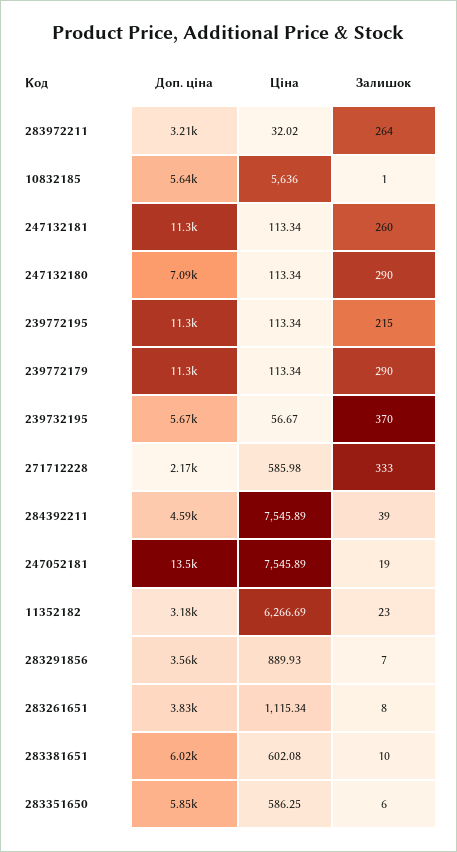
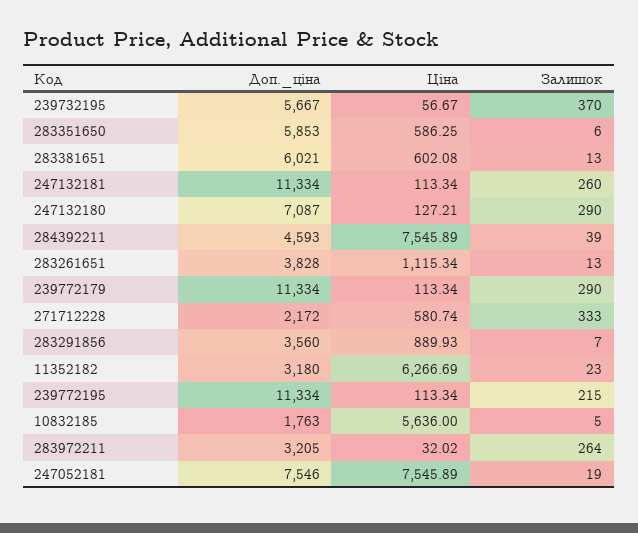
  {
    "Доп. ціна": {
      "283972211": 3205,
-     "10832185": 5640,
+     "10832185": 1763,
      "247132181": 11334,
      "247132180": 7087,
      "239772195": 11334,
      "239772179": 11334,
      "239732195": 5667,
      "271712228": 2172,
      "284392211": 4593,
-     "247052181": 13500,
+     "247052181": 7546,
      "11352182": 3180,
      "283291856": 3560,
      "283261651": 3828,
      "283381651": 6021,
      "283351650": 5853
    },
    "Ціна": {
      "283972211": 32.02,
      "10832185": 5636,
      "247132181": 113.34,
-     "247132180": 113.34,
+     "247132180": 127.21,
      "239772195": 113.34,
      "239772179": 113.34,
      "239732195": 56.67,
-     "271712228": 585.98,
+     "271712228": 580.74,
      "284392211": 7545.89,
      "247052181": 7545.89,
      "11352182": 6266.69,
      "283291856": 889.93,
      "283261651": 1115.34,
      "283381651": 602.08,
      "283351650": 586.25
    },
    "Залишок": {
      "283972211": 264,
-     "10832185": 1,
+     "10832185": 5,
      "247132181": 260,
      "247132180": 290,
      "239772195": 215,
      "239772179": 290,
      "239732195": 370,
      "271712228": 333,
      "284392211": 39,
      "247052181": 19,
      "11352182": 23,
      "283291856": 7,
-     "283261651": 8,
+     "283261651": 13,
-     "283381651": 10,
+     "283381651": 13,
      "283351650": 6
    }
  }

